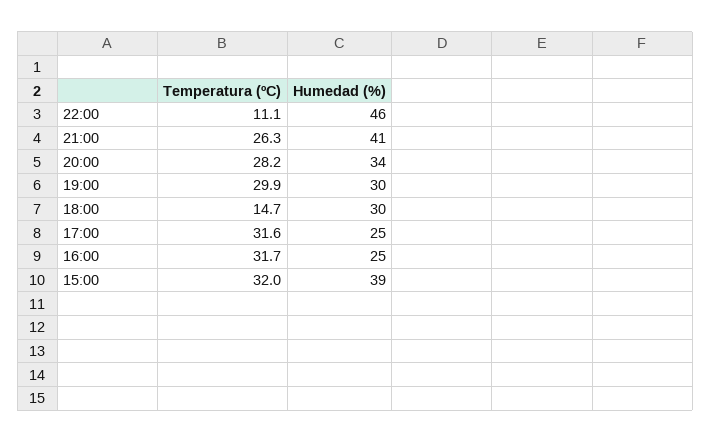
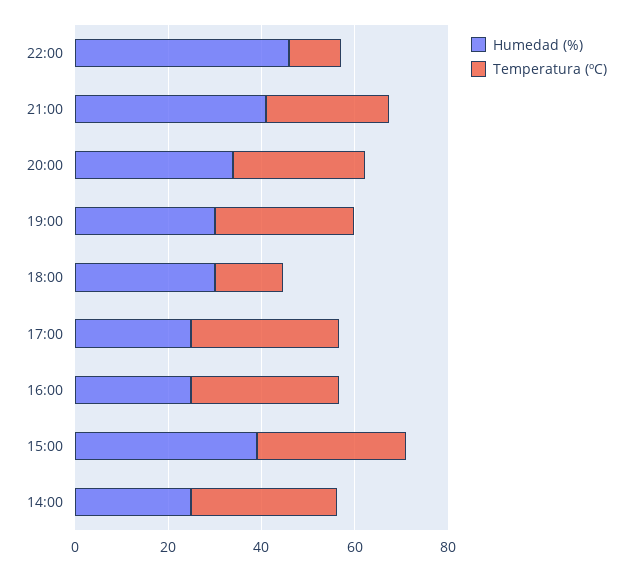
  {
    "Temperatura (ºC)": {
      "22:00": 11.1,
      "21:00": 26.3,
      "20:00": 28.2,
      "19:00": 29.9,
      "18:00": 14.7,
      "17:00": 31.6,
      "16:00": 31.7,
-     "15:00": 32
+     "15:00": 32,
+     "14:00": 30
    },
    "Humedad (%)": {
      "22:00": 46,
      "21:00": 41,
      "20:00": 34,
      "19:00": 30,
      "18:00": 30,
      "17:00": 25,
      "16:00": 25,
-     "15:00": 39
+     "15:00": 39,
+     "14:00": 25
    }
  }

